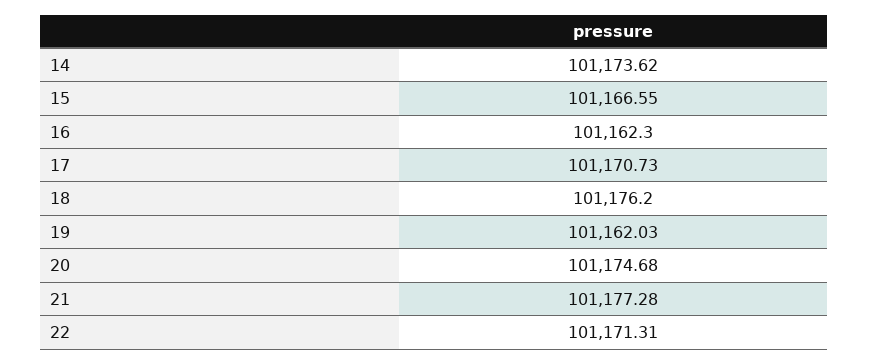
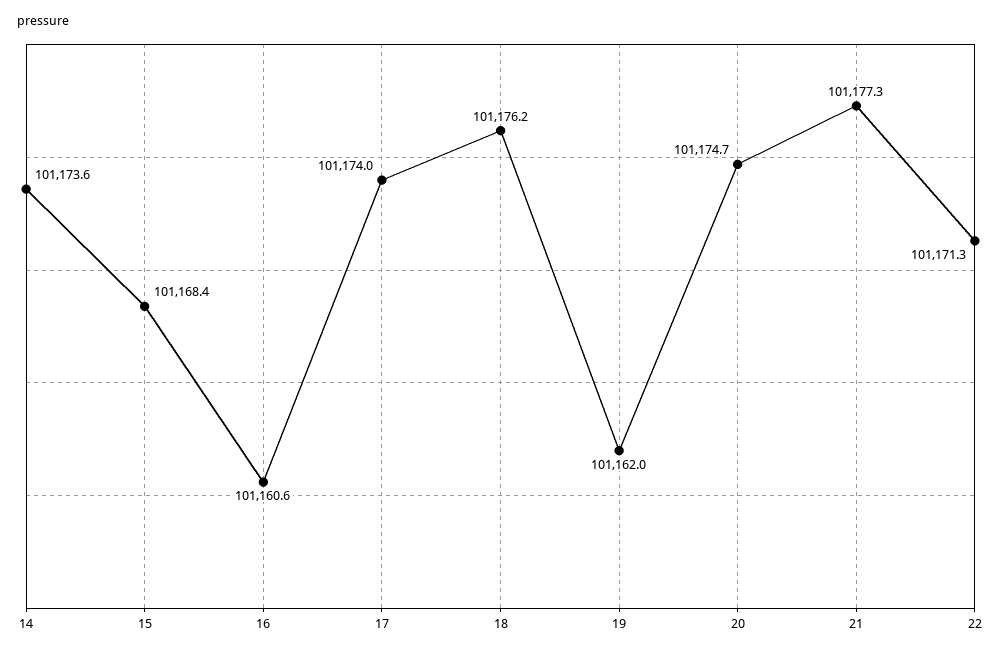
  {
    "14": 101173.62,
-   "15": 101166.55,
+   "15": 101168.4,
-   "16": 101162.3,
+   "16": 101160.6,
-   "17": 101170.73,
+   "17": 101174,
    "18": 101176.2,
    "19": 101162.03,
    "20": 101174.68,
    "21": 101177.28,
    "22": 101171.31
  }

